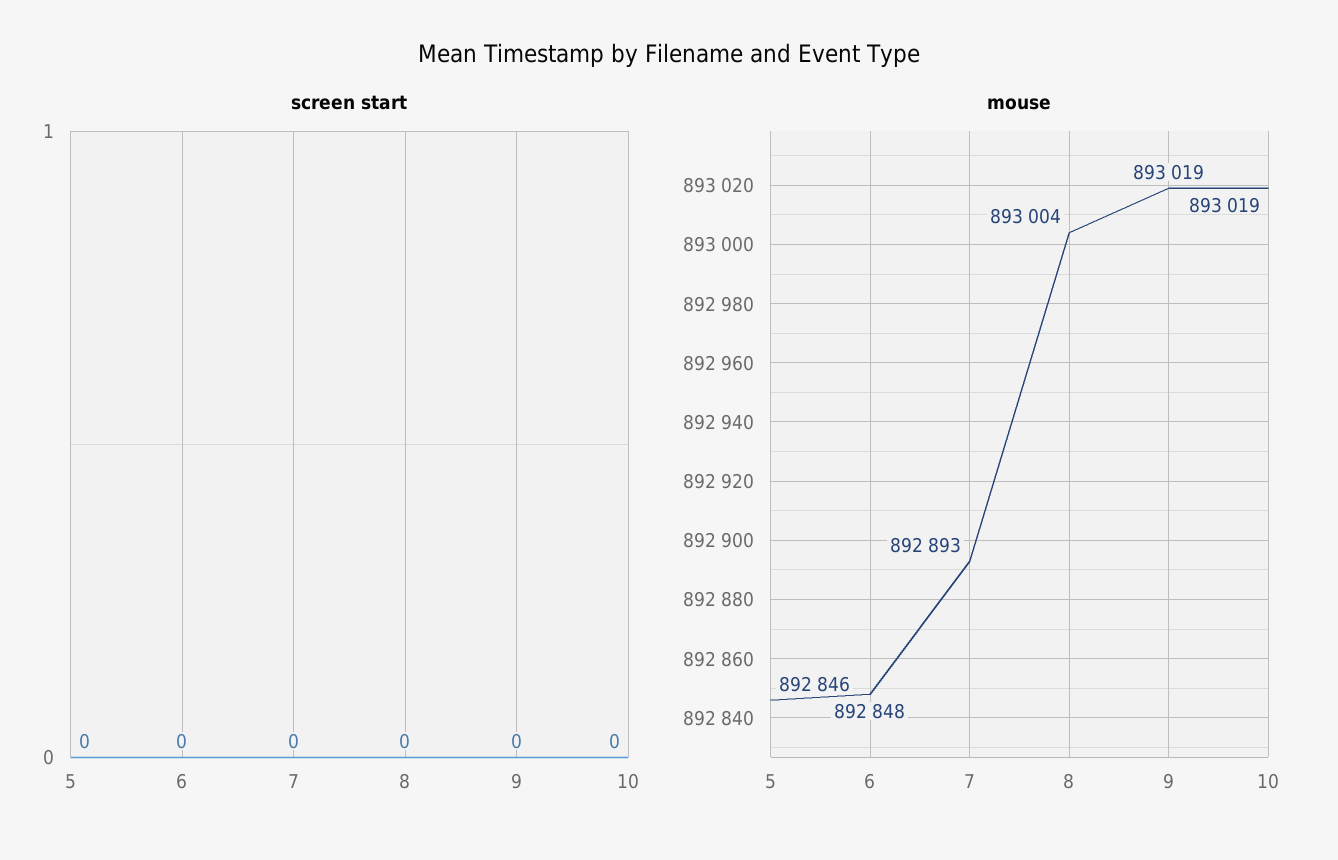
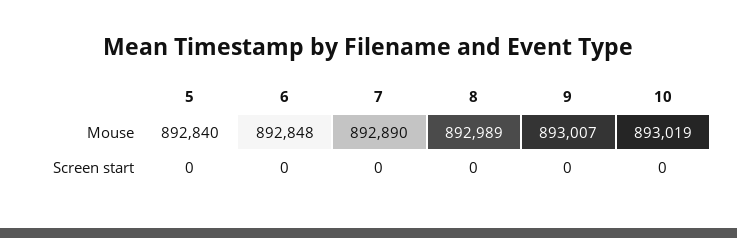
  {
    "screen start": {
      "5": 0,
      "6": 0,
      "7": 0,
      "8": 0,
      "9": 0,
      "10": 0
    },
    "mouse": {
-     "5": 892846,
+     "5": 892840,
      "6": 892848,
-     "7": 892893,
+     "7": 892890,
-     "8": 893004,
+     "8": 892989,
-     "9": 893019,
+     "9": 893007,
      "10": 893019
    }
  }

